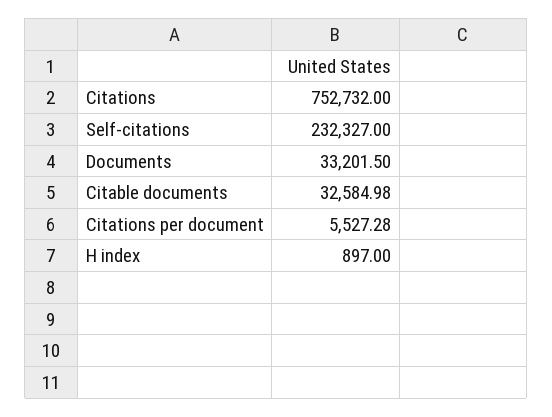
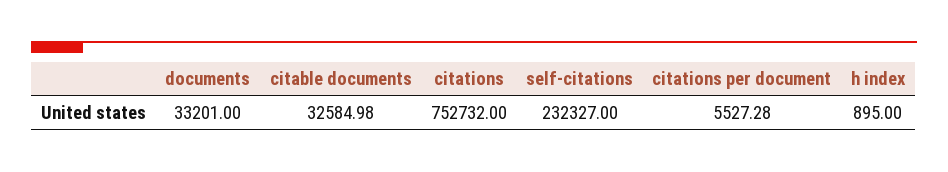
  {
    "Citations": 752732,
    "Self-citations": 232327,
-   "Documents": 33201.5,
+   "Documents": 33201,
    "Citable documents": 32584.98,
    "Citations per document": 5527.28,
-   "H index": 897
+   "H index": 895
  }

